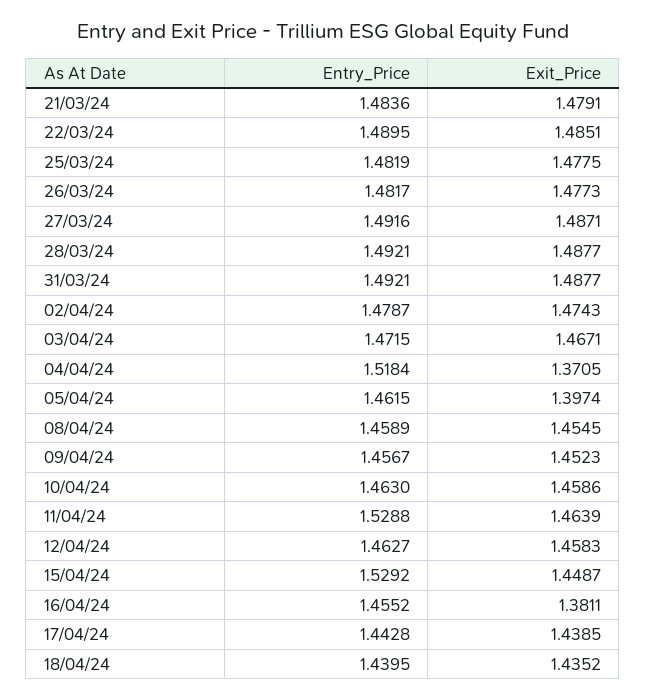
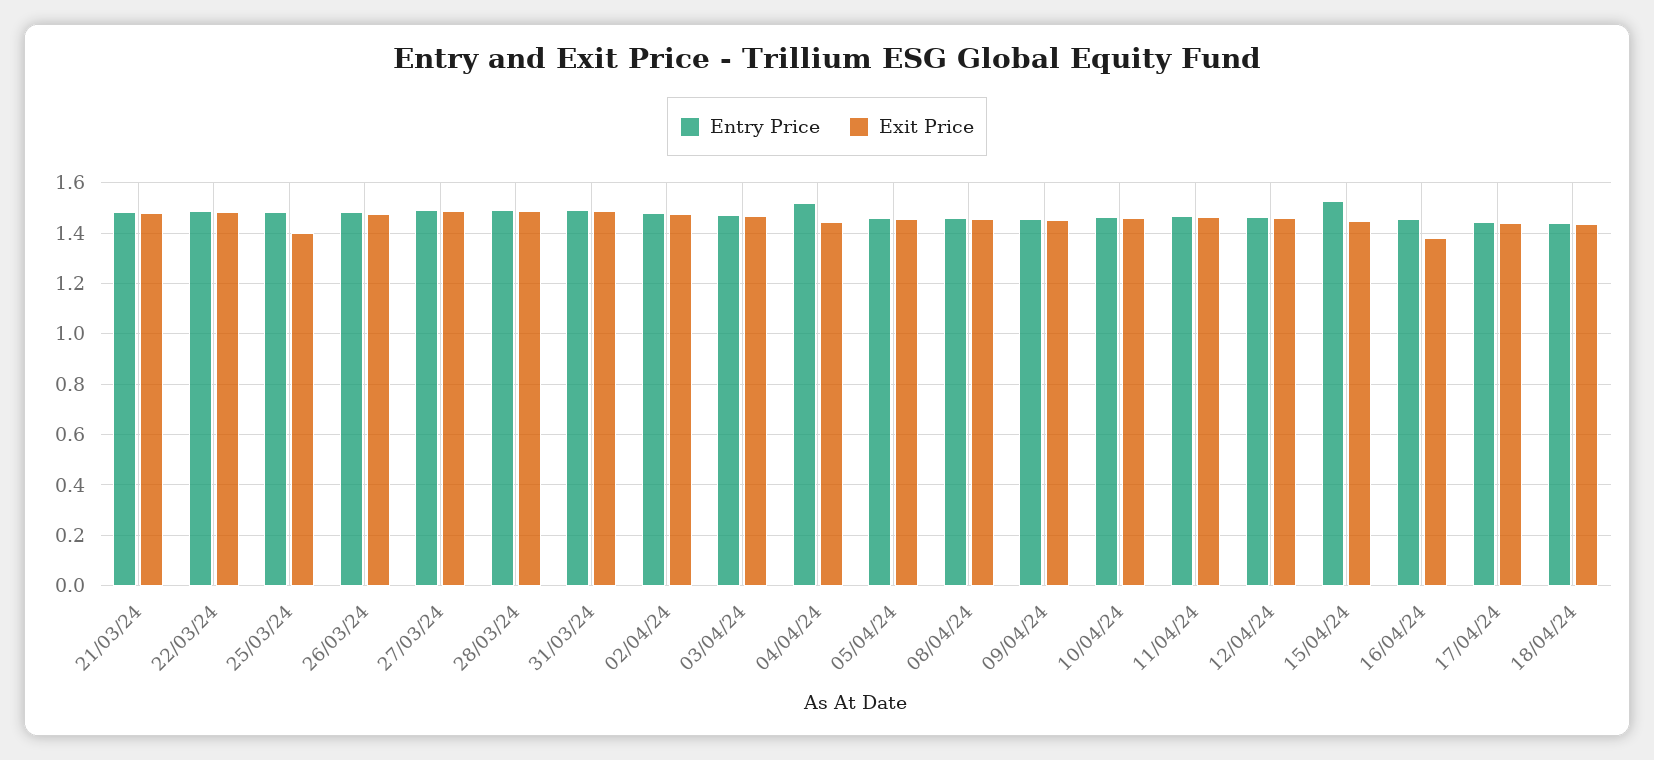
  {
    "Entry_Price": {
      "21/03/24": 1.4836,
      "22/03/24": 1.4895,
      "25/03/24": 1.4819,
      "26/03/24": 1.4817,
      "27/03/24": 1.4916,
      "28/03/24": 1.4921,
      "31/03/24": 1.4921,
      "02/04/24": 1.4787,
      "03/04/24": 1.4715,
      "04/04/24": 1.5184,
      "05/04/24": 1.4615,
      "08/04/24": 1.4589,
      "09/04/24": 1.4567,
      "10/04/24": 1.463,
-     "11/04/24": 1.5288,
+     "11/04/24": 1.475,
      "12/04/24": 1.4627,
      "15/04/24": 1.5292,
      "16/04/24": 1.4552,
      "17/04/24": 1.4428,
      "18/04/24": 1.4395
    },
    "Exit_Price": {
      "21/03/24": 1.4791,
      "22/03/24": 1.4851,
-     "25/03/24": 1.4775,
+     "25/03/24": 1.4,
      "26/03/24": 1.4773,
      "27/03/24": 1.4871,
      "28/03/24": 1.4877,
      "31/03/24": 1.4877,
      "02/04/24": 1.4743,
      "03/04/24": 1.4671,
-     "04/04/24": 1.3705,
+     "04/04/24": 1.45,
-     "05/04/24": 1.3974,
+     "05/04/24": 1.45,
      "08/04/24": 1.4545,
      "09/04/24": 1.4523,
      "10/04/24": 1.4586,
      "11/04/24": 1.4639,
      "12/04/24": 1.4583,
      "15/04/24": 1.4487,
      "16/04/24": 1.3811,
      "17/04/24": 1.4385,
      "18/04/24": 1.4352
    }
  }

